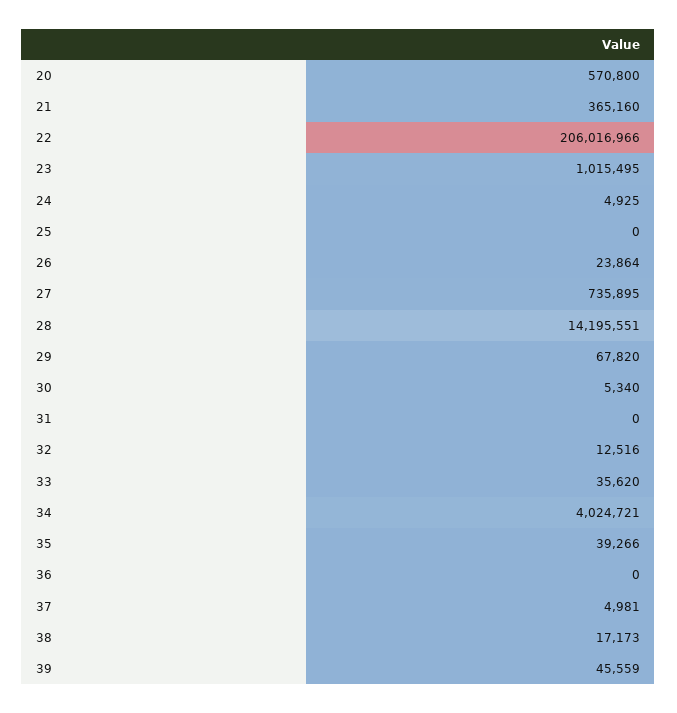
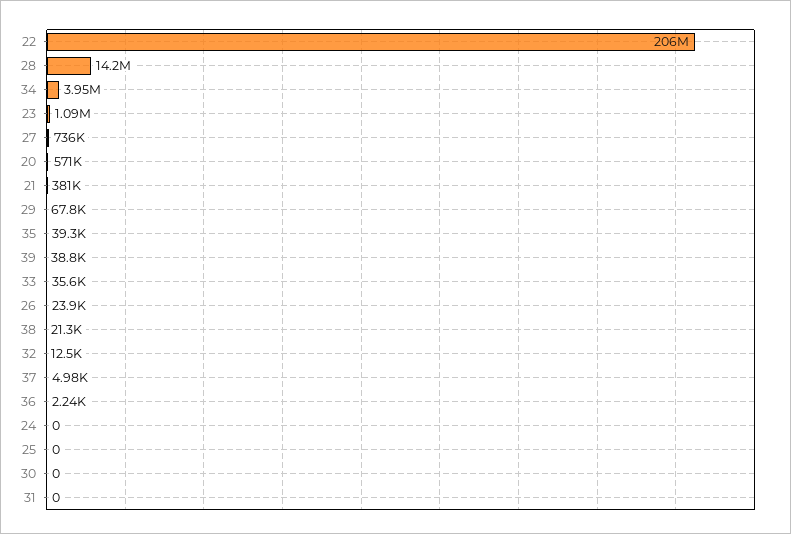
  {
    "20": 570800,
-   "21": 365160,
+   "21": 381000,
    "22": 206016966,
-   "23": 1015495,
+   "23": 1090000,
-   "24": 4925,
+   "24": 0,
    "25": 0,
    "26": 23864,
    "27": 735895,
    "28": 14195551,
    "29": 67820,
-   "30": 5340,
+   "30": 0,
    "31": 0,
    "32": 12516,
    "33": 35620,
-   "34": 4024721,
+   "34": 3950000,
    "35": 39266,
-   "36": 0,
+   "36": 2240,
    "37": 4981,
-   "38": 17173,
+   "38": 21300,
-   "39": 45559
+   "39": 38800
  }

